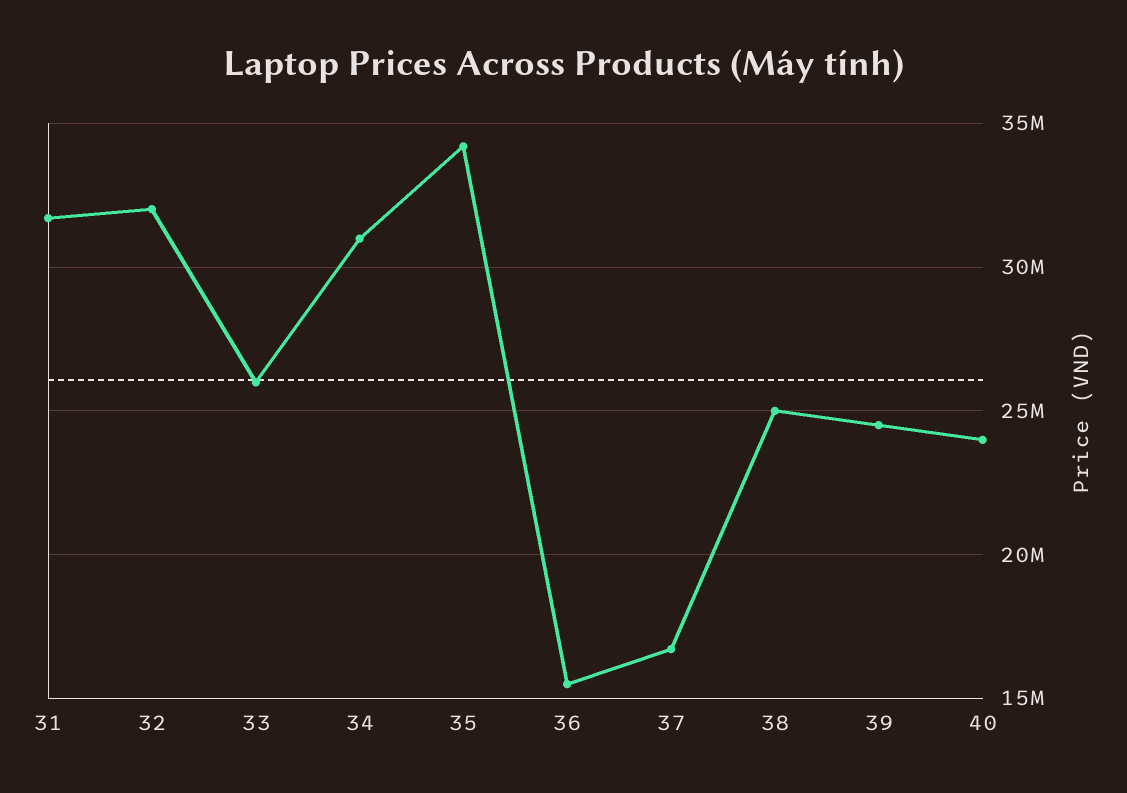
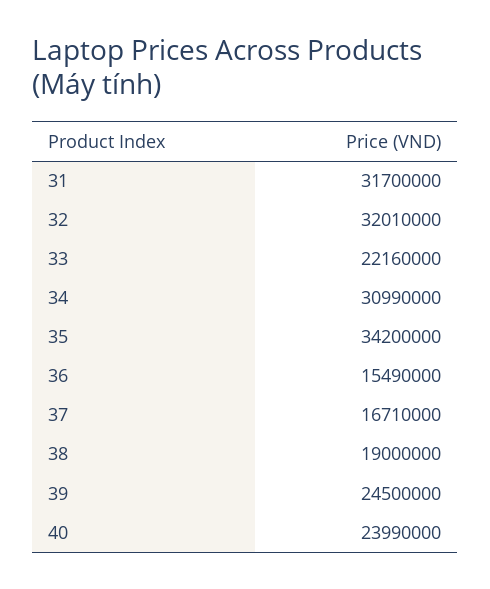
  {
    "31": 31700000,
    "32": 32010000,
-   "33": 26000000,
+   "33": 22160000,
    "34": 30990000,
    "35": 34200000,
    "36": 15490000,
    "37": 16710000,
-   "38": 25000000,
+   "38": 19000000,
    "39": 24500000,
    "40": 23990000
  }

